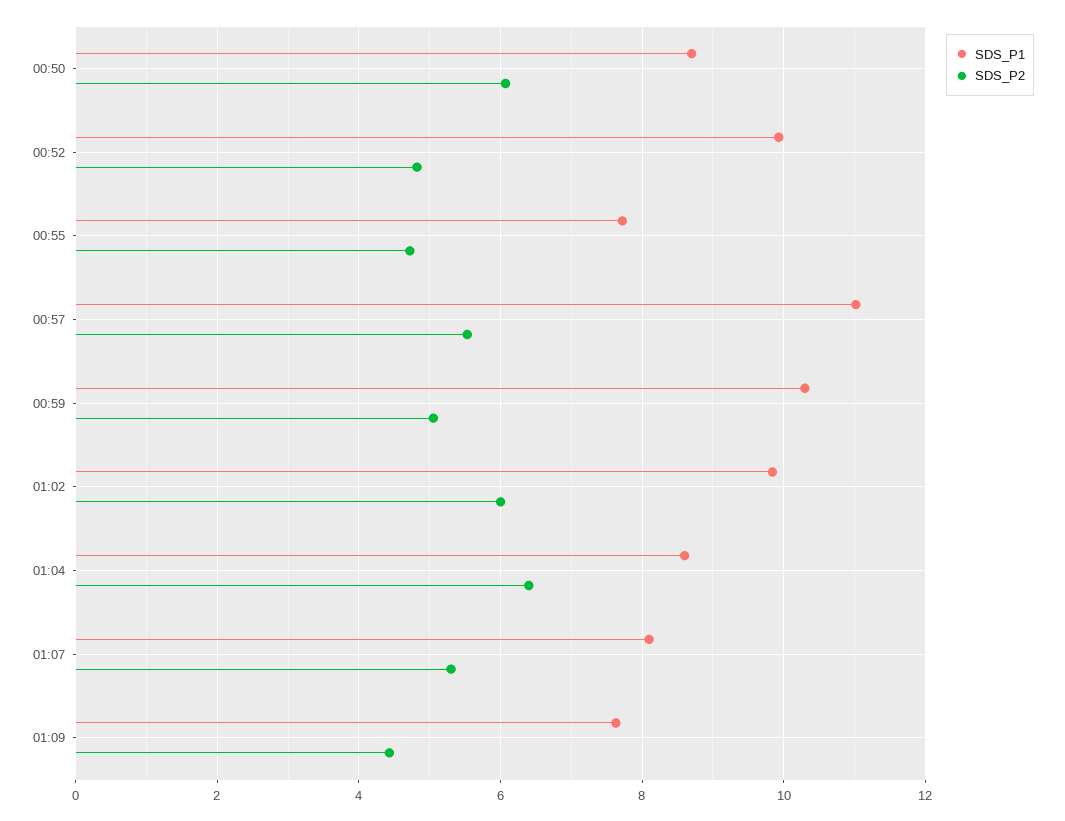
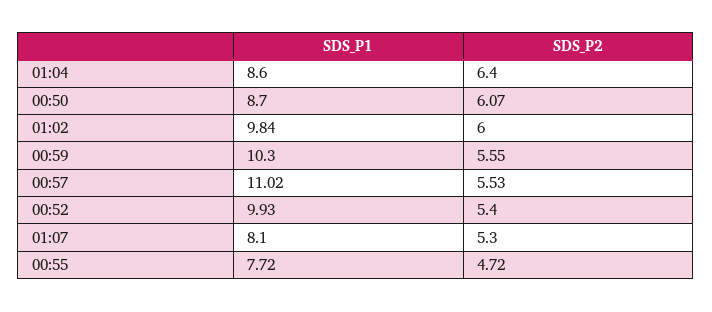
  {
    "SDS_P1": {
      "00:50": 8.7,
      "00:52": 9.93,
      "00:55": 7.72,
      "00:57": 11.02,
      "00:59": 10.3,
      "01:02": 9.84,
      "01:04": 8.6,
-     "01:07": 8.1,
+     "01:07": 8.1
-     "01:09": 7.6
    },
    "SDS_P2": {
      "00:50": 6.07,
-     "00:52": 4.8,
+     "00:52": 5.4,
      "00:55": 4.72,
      "00:57": 5.53,
-     "00:59": 5,
+     "00:59": 5.55,
      "01:02": 6,
      "01:04": 6.4,
-     "01:07": 5.3,
+     "01:07": 5.3
-     "01:09": 4.4
    }
  }

